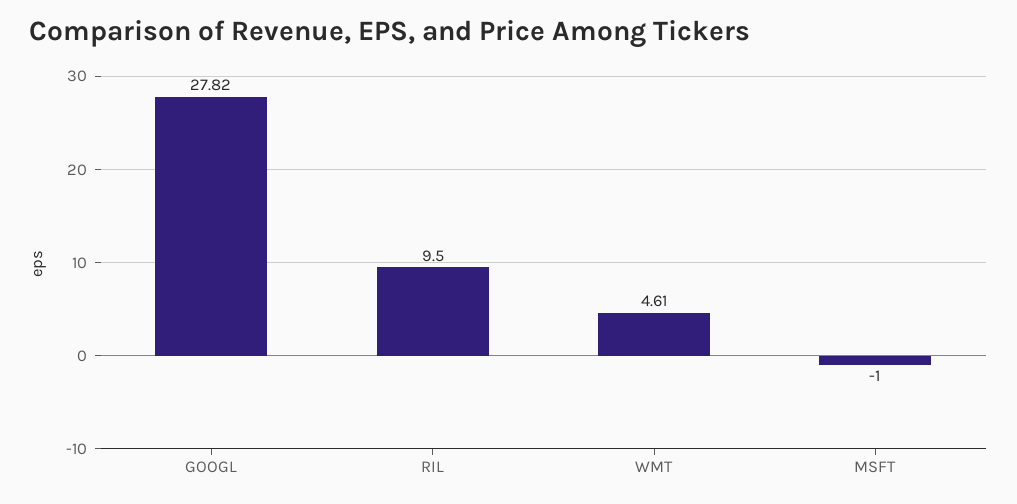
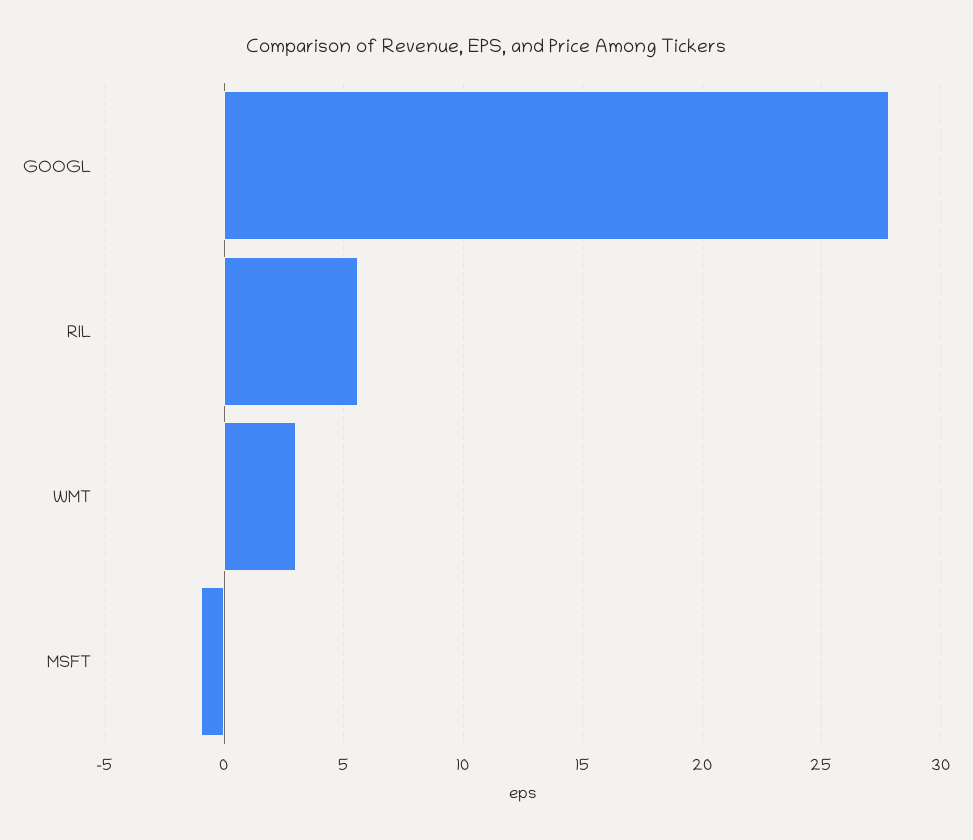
  {
    "GOOGL": 27.82,
-   "RIL": 9.5,
+   "RIL": 5.5,
-   "WMT": 4.61,
+   "WMT": 3,
    "MSFT": -1
  }

